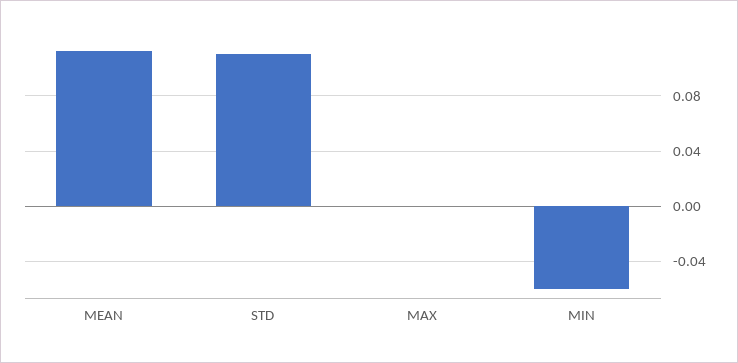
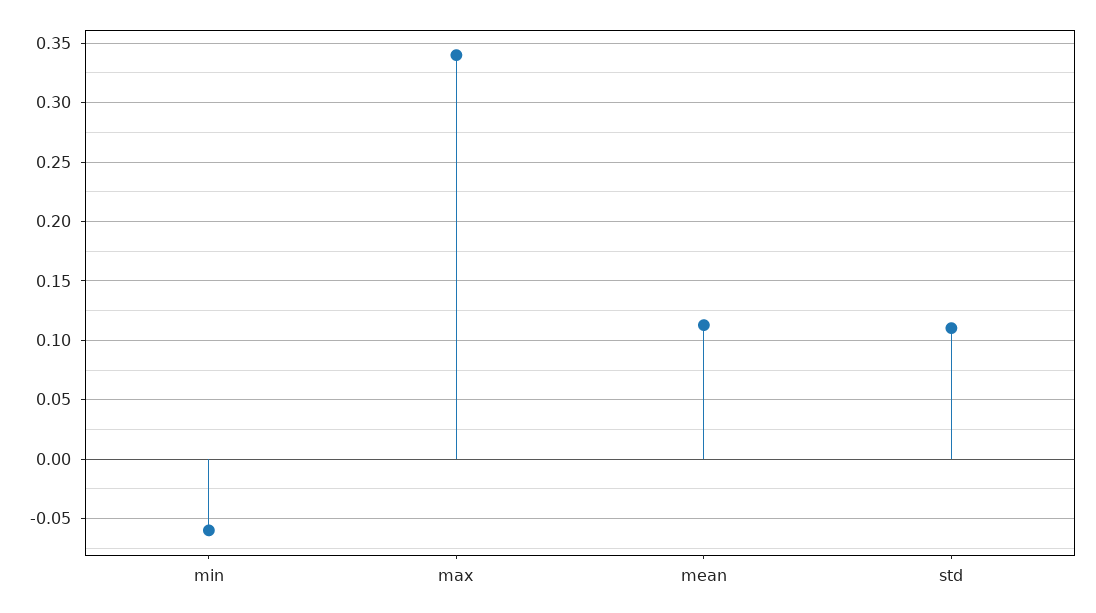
  {
    "MEAN": 0.115,
    "STD": 0.11,
-   "MAX": 0,
+   "MAX": 0.34,
    "MIN": -0.06
  }

